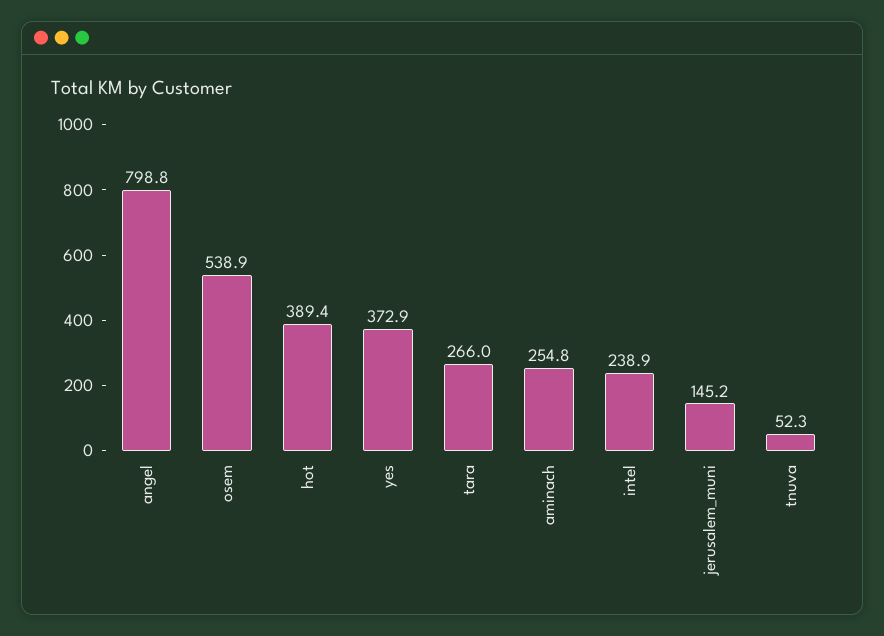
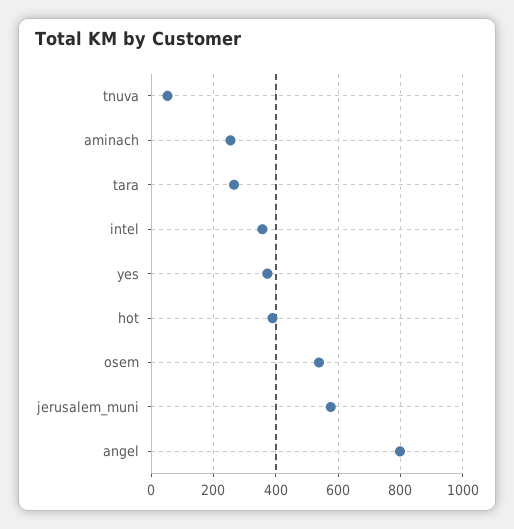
  {
    "angel": 798.8,
    "osem": 538.9,
    "hot": 389.4,
    "yes": 372.9,
    "tara": 266,
    "aminach": 254.8,
-   "intel": 238.9,
+   "intel": 360,
-   "jerusalem_muni": 145.2,
+   "jerusalem_muni": 580,
    "tnuva": 52.3
  }

